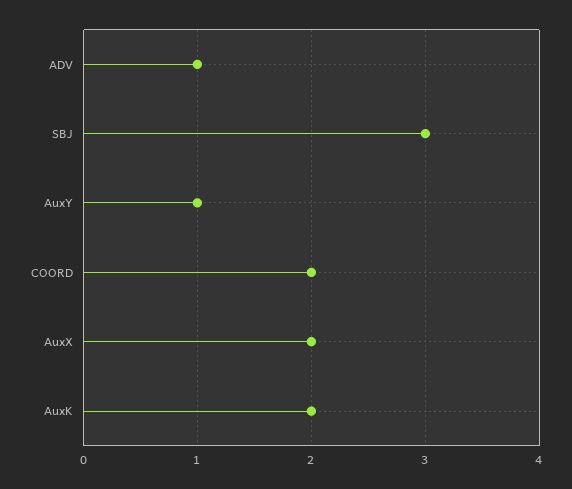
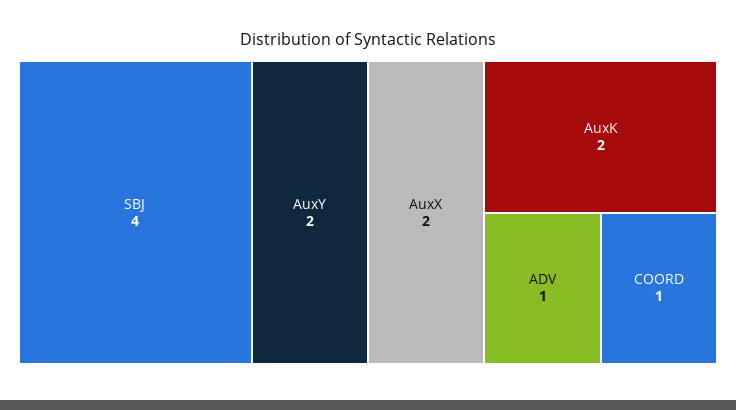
  {
    "ADV": 1,
-   "SBJ": 3,
+   "SBJ": 4,
-   "AuxY": 1,
+   "AuxY": 2,
-   "COORD": 2,
+   "COORD": 1,
    "AuxX": 2,
    "AuxK": 2
  }

